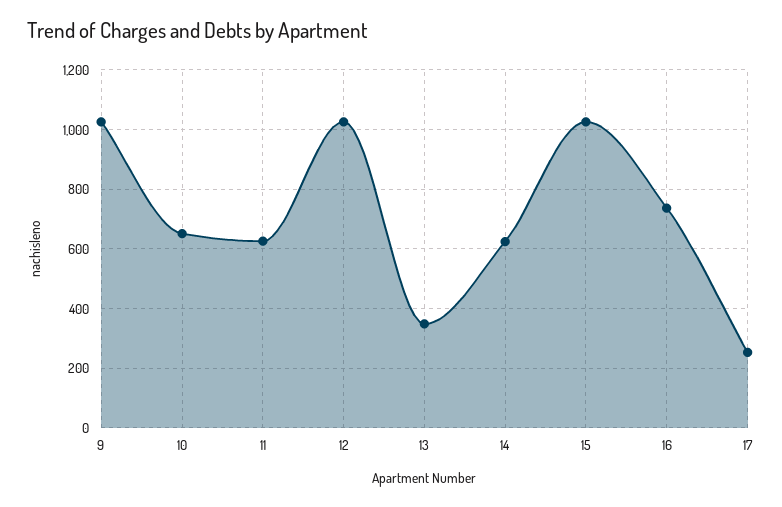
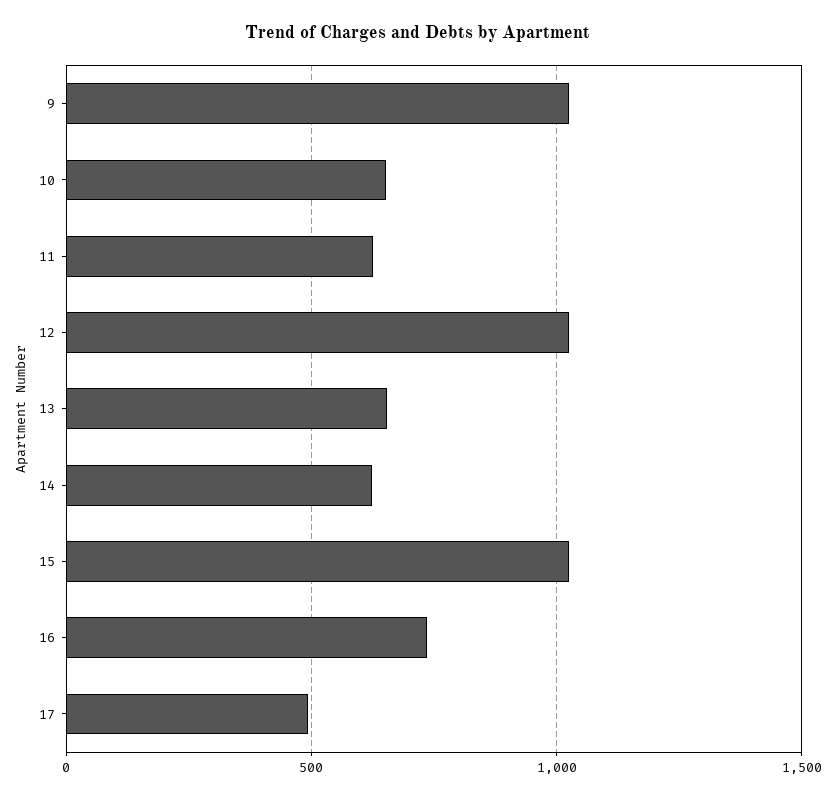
  {
    "9": 1025,
    "10": 650,
    "11": 625,
    "12": 1025,
-   "13": 350,
+   "13": 650,
    "14": 625,
    "15": 1025,
    "16": 725,
-   "17": 250
+   "17": 500
  }

